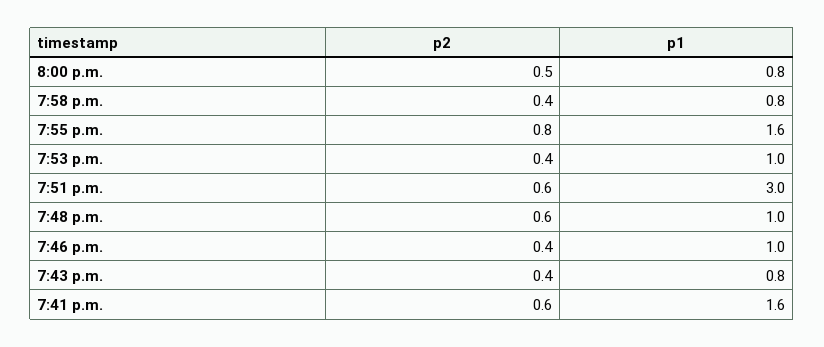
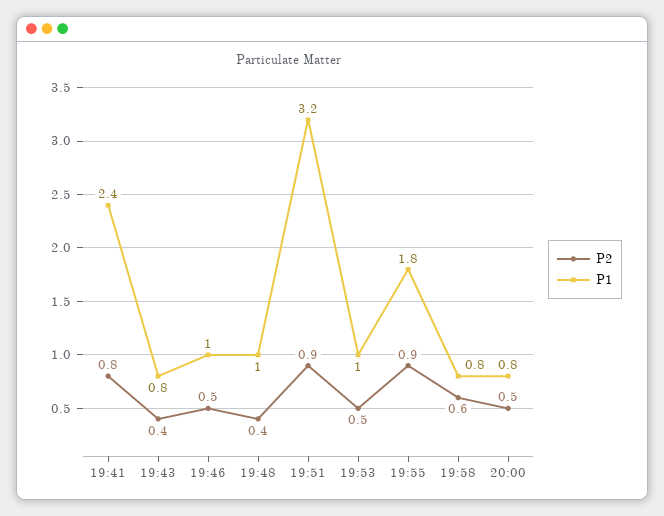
  {
    "p2": {
      "8:00 p.m.": 0.5,
-     "7:58 p.m.": 0.4,
+     "7:58 p.m.": 0.6,
-     "7:55 p.m.": 0.8,
+     "7:55 p.m.": 0.9,
-     "7:53 p.m.": 0.4,
+     "7:53 p.m.": 0.5,
-     "7:51 p.m.": 0.6,
+     "7:51 p.m.": 0.9,
-     "7:48 p.m.": 0.6,
+     "7:48 p.m.": 0.4,
-     "7:46 p.m.": 0.4,
+     "7:46 p.m.": 0.5,
      "7:43 p.m.": 0.4,
-     "7:41 p.m.": 0.6
+     "7:41 p.m.": 0.8
    },
    "p1": {
      "8:00 p.m.": 0.8,
      "7:58 p.m.": 0.8,
-     "7:55 p.m.": 1.6,
+     "7:55 p.m.": 1.8,
      "7:53 p.m.": 1,
-     "7:51 p.m.": 3,
+     "7:51 p.m.": 3.2,
      "7:48 p.m.": 1,
      "7:46 p.m.": 1,
      "7:43 p.m.": 0.8,
-     "7:41 p.m.": 1.6
+     "7:41 p.m.": 2.4
    }
  }

